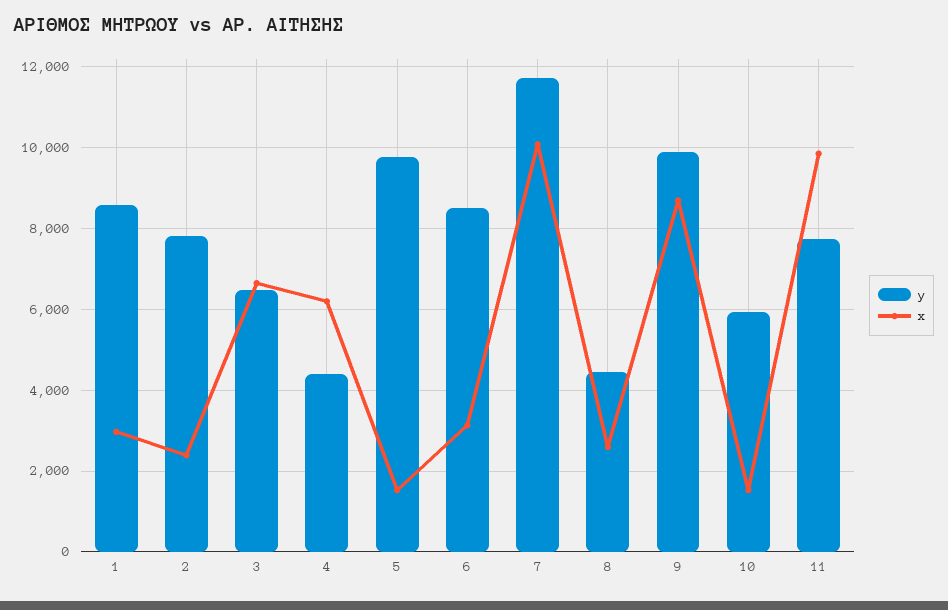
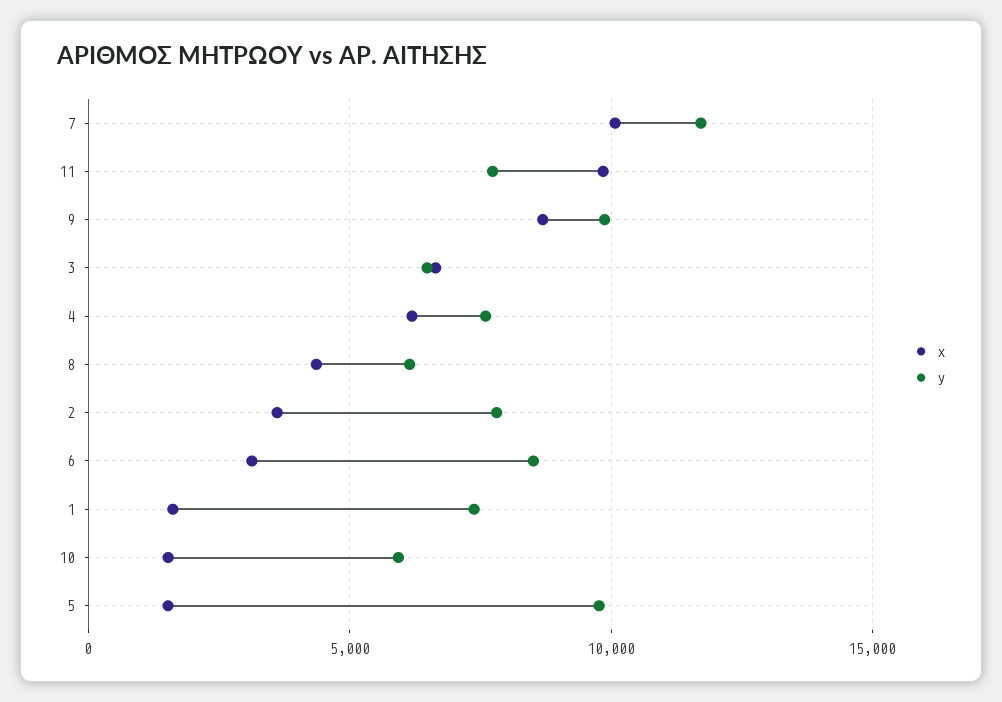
  {
    "y": {
-     "1": 8600,
+     "1": 7500,
      "2": 7800,
      "3": 6400,
-     "4": 4400,
+     "4": 7500,
      "5": 9800,
      "6": 8600,
      "7": 11800,
-     "8": 4400,
+     "8": 6000,
      "9": 9800,
      "10": 6000,
      "11": 7800
    },
    "x": {
-     "1": 3000,
+     "1": 1500,
-     "2": 2400,
+     "2": 3500,
      "3": 6600,
      "4": 6200,
      "5": 1600,
      "6": 3200,
      "7": 10000,
-     "8": 2600,
+     "8": 4500,
      "9": 8600,
      "10": 1600,
      "11": 9800
    }
  }

